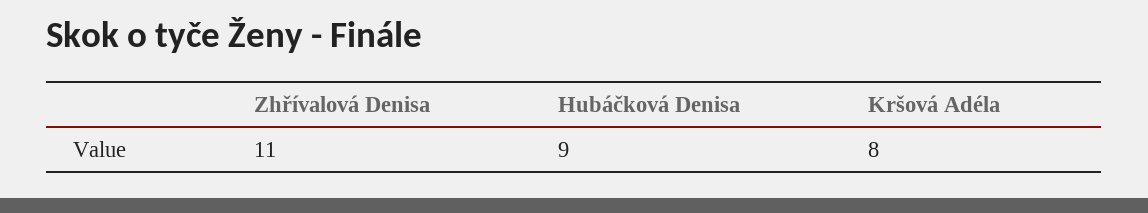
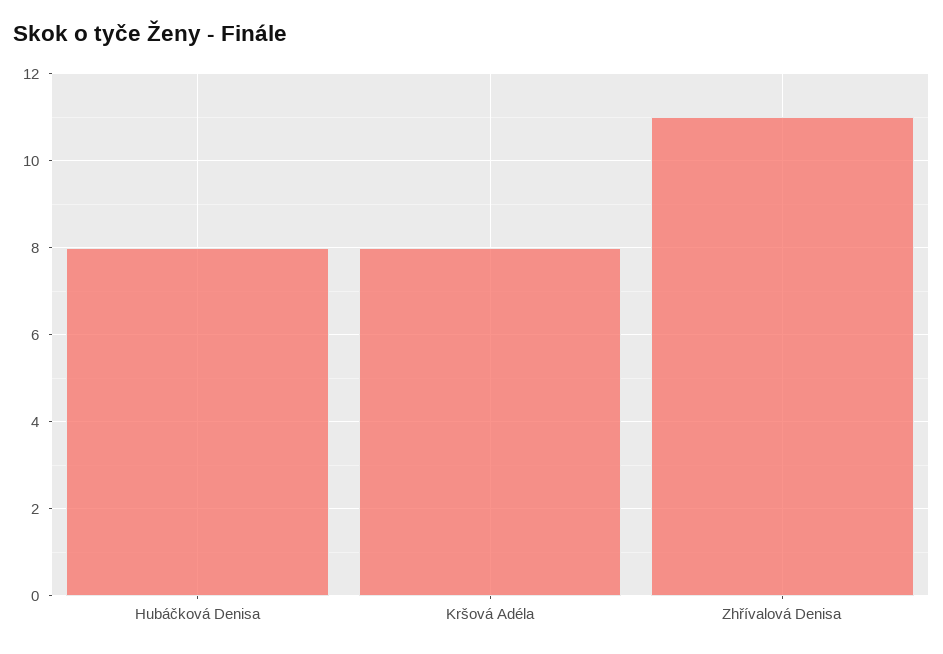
  {
    "Zhřívalová Denisa": 11,
-   "Hubáčková Denisa": 9,
+   "Hubáčková Denisa": 8,
    "Kršová Adéla": 8
  }

